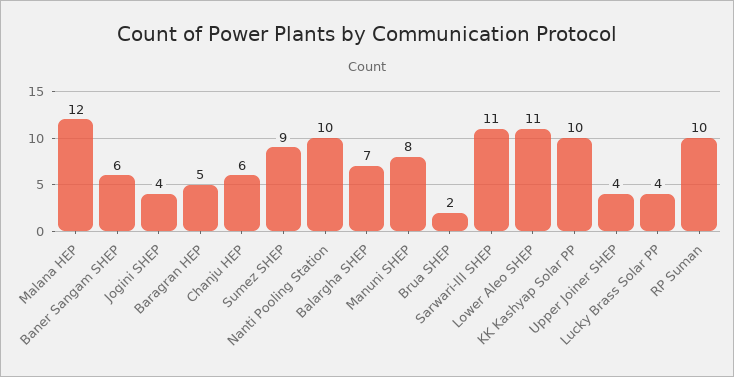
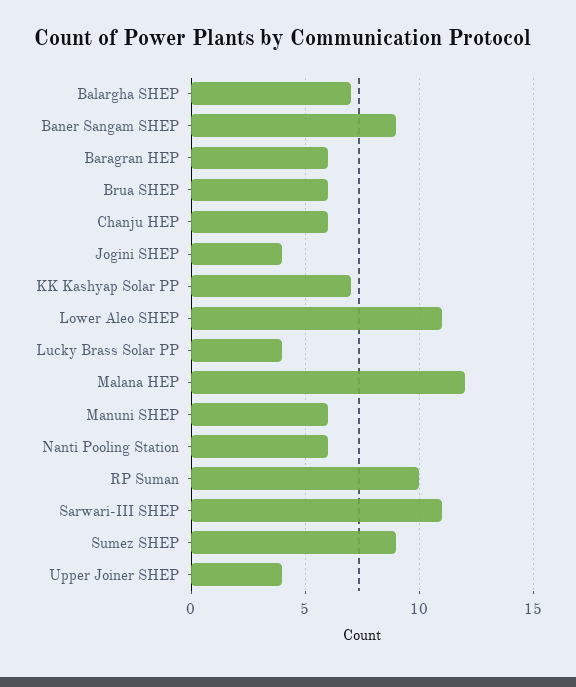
  {
    "Malana HEP": 12,
-   "Baner Sangam SHEP": 6,
+   "Baner Sangam SHEP": 9,
    "Jogini SHEP": 4,
-   "Baragran HEP": 5,
+   "Baragran HEP": 6,
    "Chanju HEP": 6,
    "Sumez SHEP": 9,
-   "Nanti Pooling Station": 10,
+   "Nanti Pooling Station": 6,
    "Balargha SHEP": 7,
-   "Manuni SHEP": 8,
+   "Manuni SHEP": 6,
-   "Brua SHEP": 2,
+   "Brua SHEP": 6,
    "Sarwari-III SHEP": 11,
    "Lower Aleo SHEP": 11,
-   "KK Kashyap Solar PP": 10,
+   "KK Kashyap Solar PP": 7,
    "Upper Joiner SHEP": 4,
    "Lucky Brass Solar PP": 4,
    "RP Suman": 10
  }

